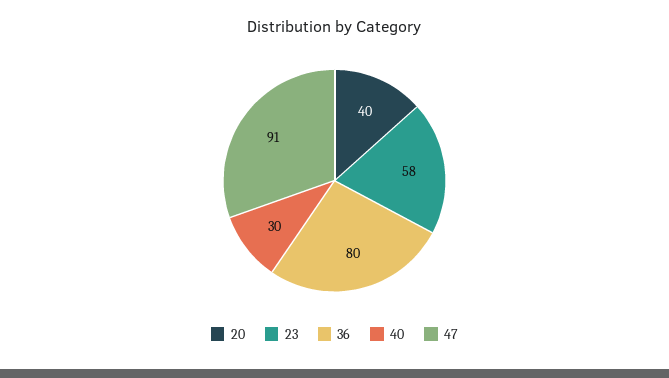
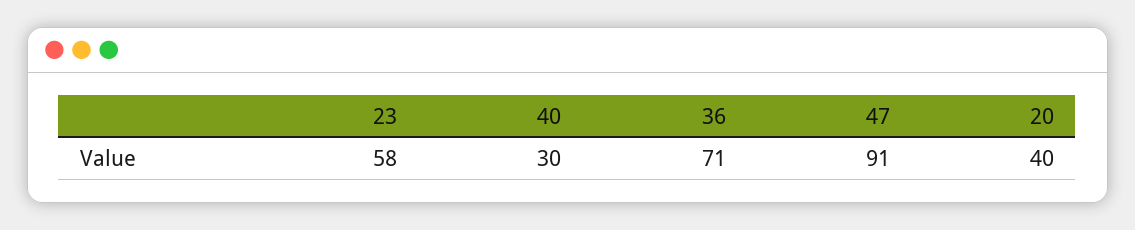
  {
    "20": 40,
    "23": 58,
-   "36": 80,
+   "36": 71,
    "40": 30,
    "47": 91
  }

